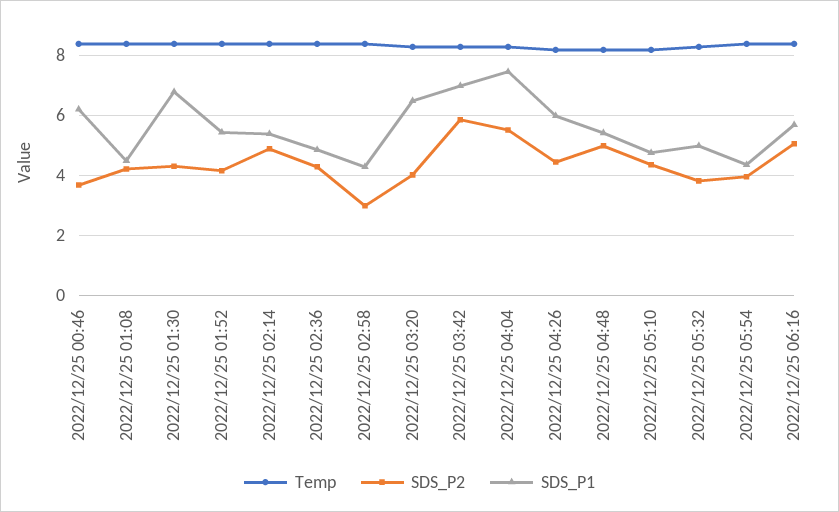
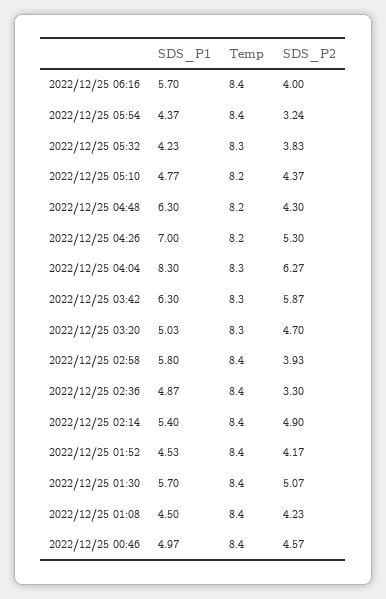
  {
    "Temp": {
      "2022/12/25 00:46": 8.4,
      "2022/12/25 01:08": 8.4,
      "2022/12/25 01:30": 8.4,
      "2022/12/25 01:52": 8.4,
      "2022/12/25 02:14": 8.4,
      "2022/12/25 02:36": 8.4,
      "2022/12/25 02:58": 8.4,
      "2022/12/25 03:20": 8.3,
      "2022/12/25 03:42": 8.3,
      "2022/12/25 04:04": 8.3,
      "2022/12/25 04:26": 8.2,
      "2022/12/25 04:48": 8.2,
      "2022/12/25 05:10": 8.2,
      "2022/12/25 05:32": 8.3,
      "2022/12/25 05:54": 8.4,
      "2022/12/25 06:16": 8.4
    },
    "SDS_P2": {
-     "2022/12/25 00:46": 3.75,
+     "2022/12/25 00:46": 4.57,
      "2022/12/25 01:08": 4.23,
-     "2022/12/25 01:30": 4.25,
+     "2022/12/25 01:30": 5.07,
      "2022/12/25 01:52": 4.17,
      "2022/12/25 02:14": 4.9,
-     "2022/12/25 02:36": 4.25,
+     "2022/12/25 02:36": 3.3,
-     "2022/12/25 02:58": 3,
+     "2022/12/25 02:58": 3.93,
-     "2022/12/25 03:20": 4,
+     "2022/12/25 03:20": 4.7,
      "2022/12/25 03:42": 5.87,
-     "2022/12/25 04:04": 5.5,
+     "2022/12/25 04:04": 6.27,
-     "2022/12/25 04:26": 4.5,
+     "2022/12/25 04:26": 5.3,
-     "2022/12/25 04:48": 5,
+     "2022/12/25 04:48": 4.3,
      "2022/12/25 05:10": 4.37,
      "2022/12/25 05:32": 3.83,
-     "2022/12/25 05:54": 4,
+     "2022/12/25 05:54": 3.24,
-     "2022/12/25 06:16": 5
+     "2022/12/25 06:16": 4
    },
    "SDS_P1": {
-     "2022/12/25 00:46": 6.25,
+     "2022/12/25 00:46": 4.97,
      "2022/12/25 01:08": 4.5,
-     "2022/12/25 01:30": 6.75,
+     "2022/12/25 01:30": 5.7,
-     "2022/12/25 01:52": 5.5,
+     "2022/12/25 01:52": 4.53,
      "2022/12/25 02:14": 5.4,
      "2022/12/25 02:36": 4.87,
-     "2022/12/25 02:58": 4.25,
+     "2022/12/25 02:58": 5.8,
-     "2022/12/25 03:20": 6.5,
+     "2022/12/25 03:20": 5.03,
-     "2022/12/25 03:42": 7,
+     "2022/12/25 03:42": 6.3,
-     "2022/12/25 04:04": 7.5,
+     "2022/12/25 04:04": 8.3,
-     "2022/12/25 04:26": 6,
+     "2022/12/25 04:26": 7,
-     "2022/12/25 04:48": 5.5,
+     "2022/12/25 04:48": 6.3,
      "2022/12/25 05:10": 4.77,
-     "2022/12/25 05:32": 5,
+     "2022/12/25 05:32": 4.23,
      "2022/12/25 05:54": 4.37,
      "2022/12/25 06:16": 5.7
    }
  }

